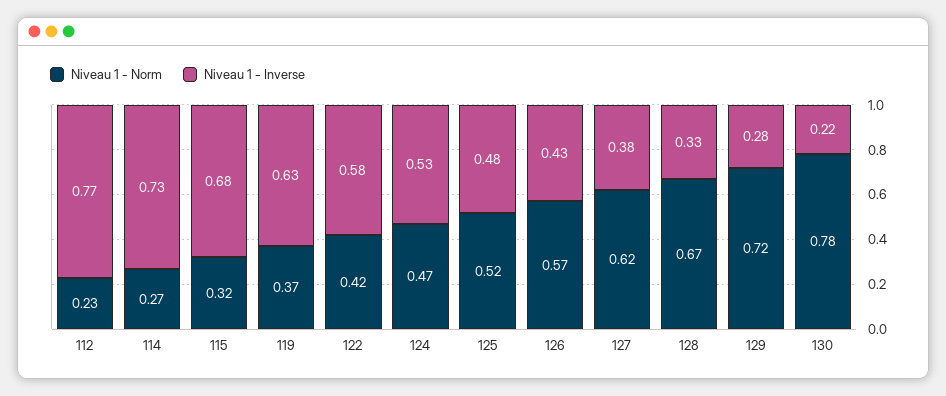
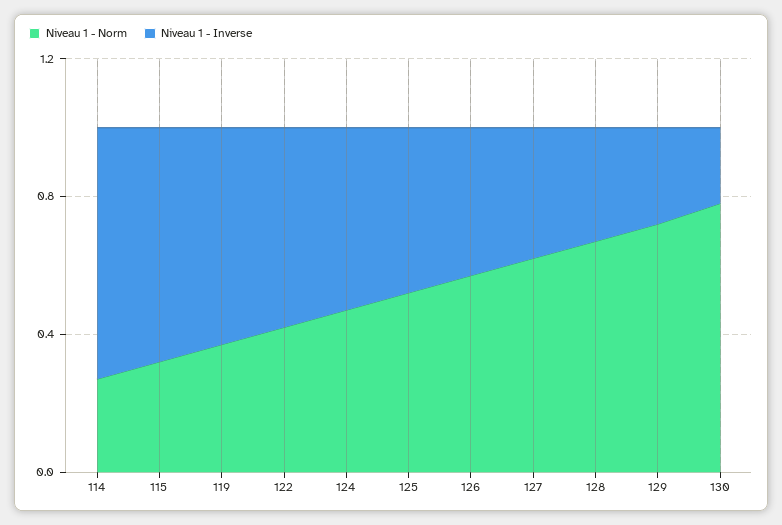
  {
    "Niveau 1 - Norm": {
-     "112": 0.23,
      "114": 0.27,
      "115": 0.32,
      "119": 0.37,
      "122": 0.42,
      "124": 0.47,
      "125": 0.52,
      "126": 0.57,
      "127": 0.62,
      "128": 0.67,
      "129": 0.72,
      "130": 0.78
    },
    "Niveau 1 - Inverse": {
-     "112": 0.77,
      "114": 0.73,
      "115": 0.68,
      "119": 0.63,
      "122": 0.58,
      "124": 0.53,
      "125": 0.48,
      "126": 0.43,
      "127": 0.38,
      "128": 0.33,
      "129": 0.28,
      "130": 0.22
    }
  }

